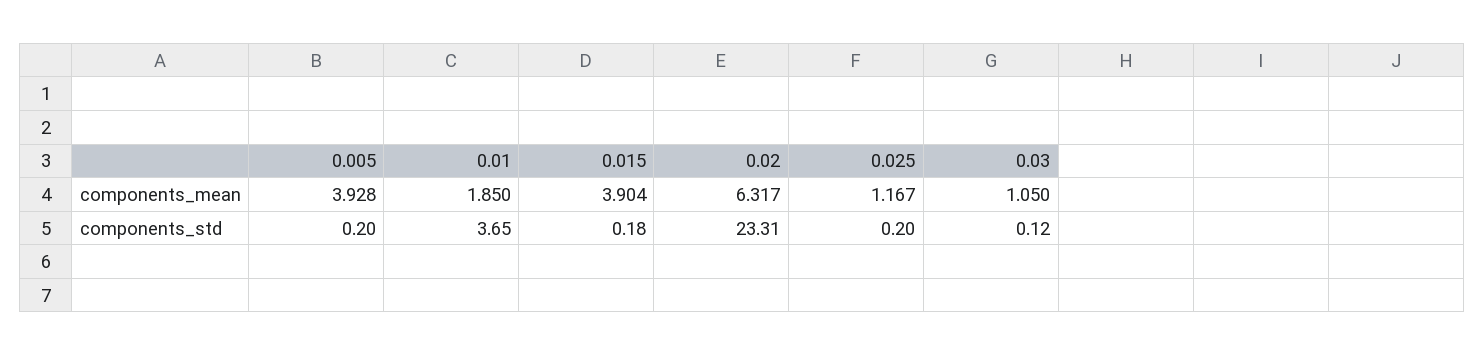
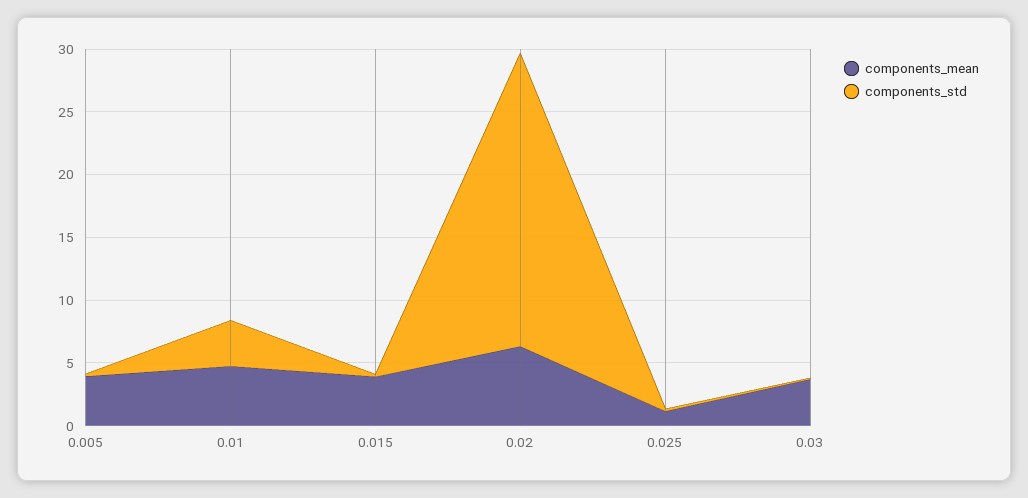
  {
    "components_mean": {
      "0.005": 3.928,
-     "0.01": 1.85,
+     "0.01": 5,
      "0.015": 3.904,
      "0.02": 6.317,
      "0.025": 1.167,
-     "0.03": 1.05
+     "0.03": 4
    },
    "components_std": {
      "0.005": 0.2,
      "0.01": 3.65,
      "0.015": 0.18,
      "0.02": 23.31,
      "0.025": 0.2,
      "0.03": 0.12
    }
  }

